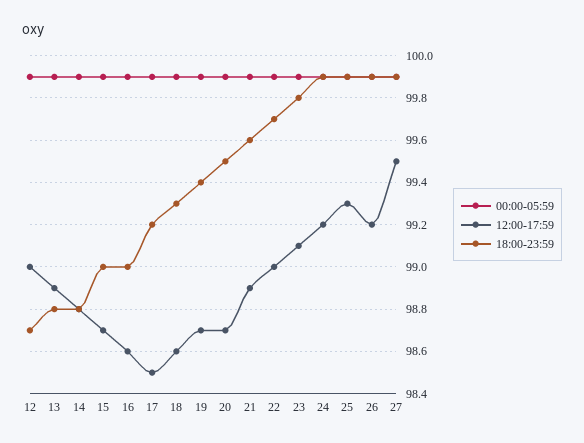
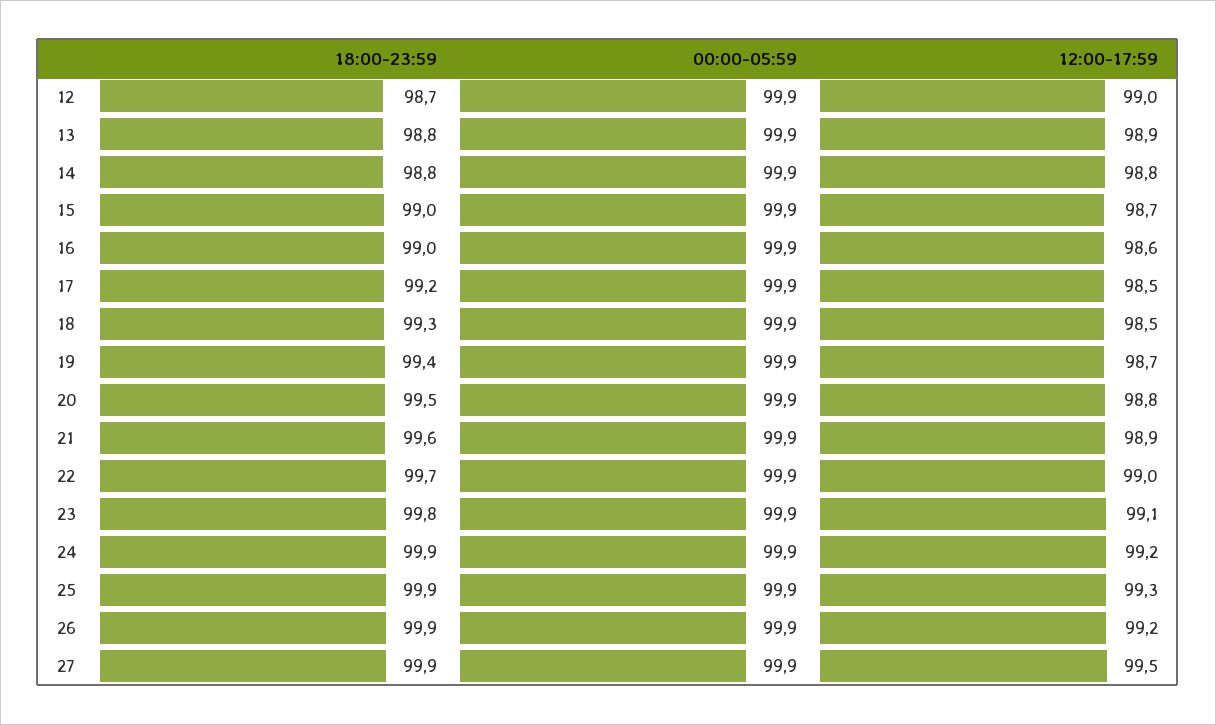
  {
    "00:00-05:59": {
      "12": 99.9,
      "13": 99.9,
      "14": 99.9,
      "15": 99.9,
      "16": 99.9,
      "17": 99.9,
      "18": 99.9,
      "19": 99.9,
      "20": 99.9,
      "21": 99.9,
      "22": 99.9,
      "23": 99.9,
      "24": 99.9,
      "25": 99.9,
      "26": 99.9,
      "27": 99.9
    },
    "12:00-17:59": {
      "12": 99,
      "13": 98.9,
      "14": 98.8,
      "15": 98.7,
      "16": 98.6,
      "17": 98.5,
-     "18": 98.6,
+     "18": 98.5,
      "19": 98.7,
-     "20": 98.7,
+     "20": 98.8,
      "21": 98.9,
      "22": 99,
      "23": 99.1,
      "24": 99.2,
      "25": 99.3,
      "26": 99.2,
      "27": 99.5
    },
    "18:00-23:59": {
      "12": 98.7,
      "13": 98.8,
      "14": 98.8,
      "15": 99,
      "16": 99,
      "17": 99.2,
      "18": 99.3,
      "19": 99.4,
      "20": 99.5,
      "21": 99.6,
      "22": 99.7,
      "23": 99.8,
      "24": 99.9,
      "25": 99.9,
      "26": 99.9,
      "27": 99.9
    }
  }

